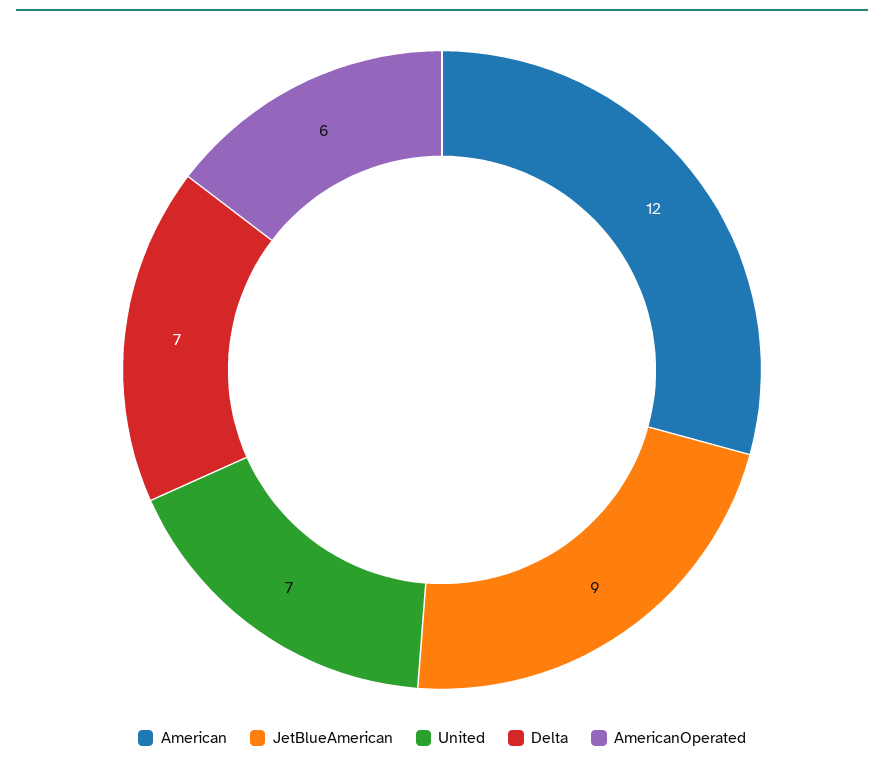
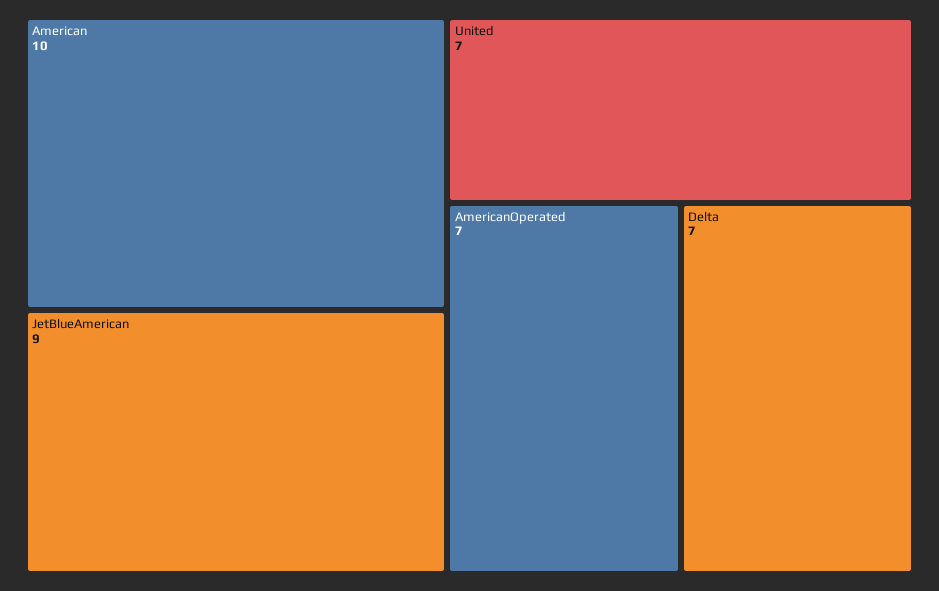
  {
-   "American": 12,
+   "American": 10,
    "JetBlueAmerican": 9,
    "United": 7,
    "Delta": 7,
-   "AmericanOperated": 6
+   "AmericanOperated": 7
  }

